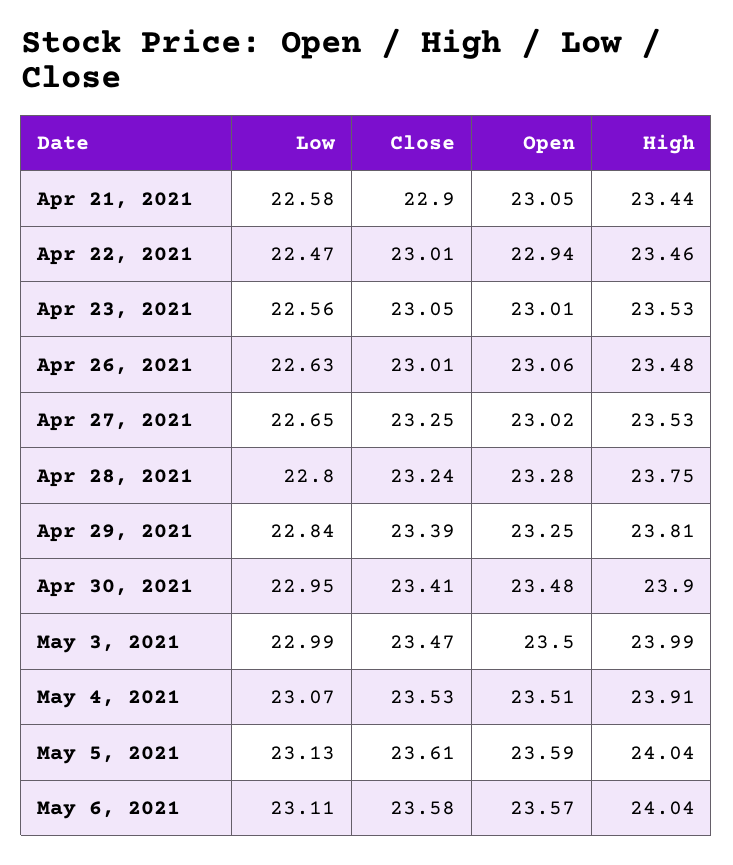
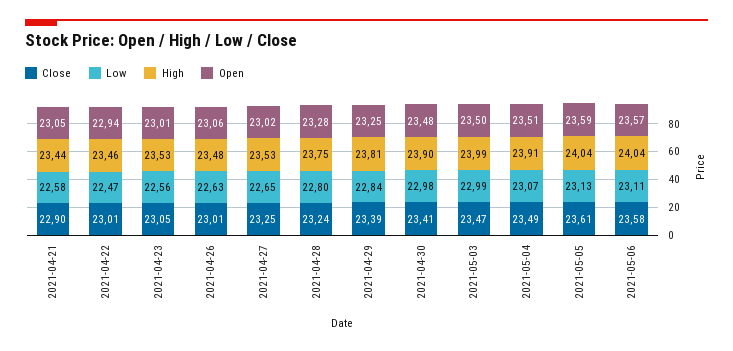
  {
    "Low": {
      "Apr 21, 2021": 22.58,
      "Apr 22, 2021": 22.47,
      "Apr 23, 2021": 22.56,
      "Apr 26, 2021": 22.63,
      "Apr 27, 2021": 22.65,
      "Apr 28, 2021": 22.8,
      "Apr 29, 2021": 22.84,
-     "Apr 30, 2021": 22.95,
+     "Apr 30, 2021": 22.98,
      "May 3, 2021": 22.99,
      "May 4, 2021": 23.07,
      "May 5, 2021": 23.13,
      "May 6, 2021": 23.11
    },
    "Close": {
      "Apr 21, 2021": 22.9,
      "Apr 22, 2021": 23.01,
      "Apr 23, 2021": 23.05,
      "Apr 26, 2021": 23.01,
      "Apr 27, 2021": 23.25,
      "Apr 28, 2021": 23.24,
      "Apr 29, 2021": 23.39,
      "Apr 30, 2021": 23.41,
      "May 3, 2021": 23.47,
-     "May 4, 2021": 23.53,
+     "May 4, 2021": 23.49,
      "May 5, 2021": 23.61,
      "May 6, 2021": 23.58
    },
    "Open": {
      "Apr 21, 2021": 23.05,
      "Apr 22, 2021": 22.94,
      "Apr 23, 2021": 23.01,
      "Apr 26, 2021": 23.06,
      "Apr 27, 2021": 23.02,
      "Apr 28, 2021": 23.28,
      "Apr 29, 2021": 23.25,
      "Apr 30, 2021": 23.48,
      "May 3, 2021": 23.5,
      "May 4, 2021": 23.51,
      "May 5, 2021": 23.59,
      "May 6, 2021": 23.57
    },
    "High": {
      "Apr 21, 2021": 23.44,
      "Apr 22, 2021": 23.46,
      "Apr 23, 2021": 23.53,
      "Apr 26, 2021": 23.48,
      "Apr 27, 2021": 23.53,
      "Apr 28, 2021": 23.75,
      "Apr 29, 2021": 23.81,
      "Apr 30, 2021": 23.9,
      "May 3, 2021": 23.99,
      "May 4, 2021": 23.91,
      "May 5, 2021": 24.04,
      "May 6, 2021": 24.04
    }
  }

